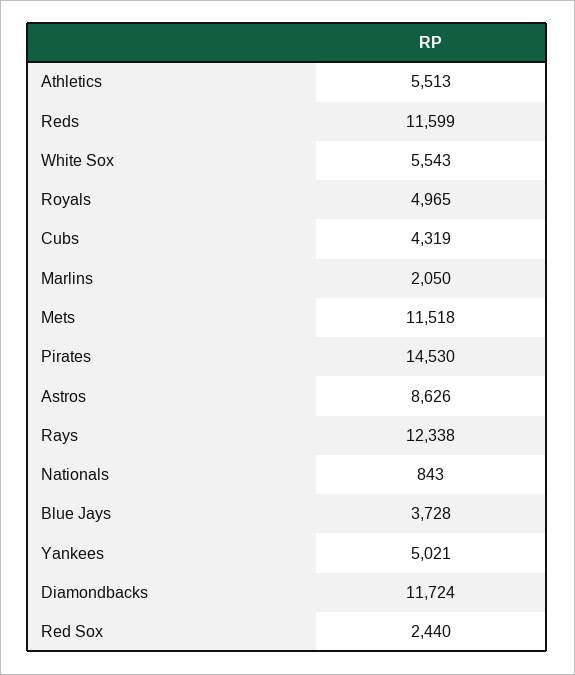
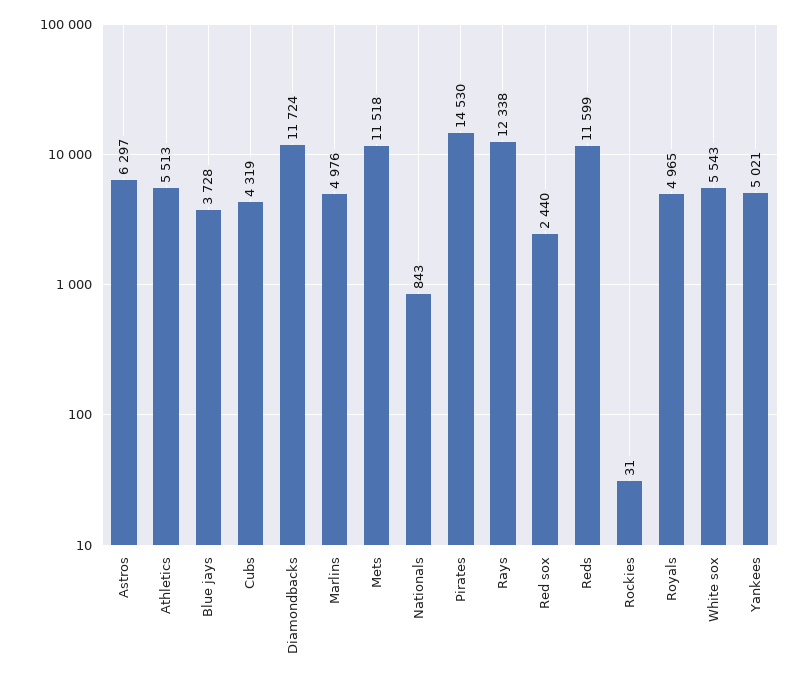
  {
    "Athletics": 5513,
    "Reds": 11599,
    "White Sox": 5543,
    "Royals": 4965,
    "Cubs": 4319,
-   "Marlins": 2050,
+   "Marlins": 4976,
    "Mets": 11518,
    "Pirates": 14530,
-   "Astros": 8626,
+   "Astros": 6297,
    "Rays": 12338,
    "Nationals": 843,
    "Blue Jays": 3728,
    "Yankees": 5021,
    "Diamondbacks": 11724,
-   "Red Sox": 2440
+   "Red Sox": 2440,
+   "Rockies": 31
  }

